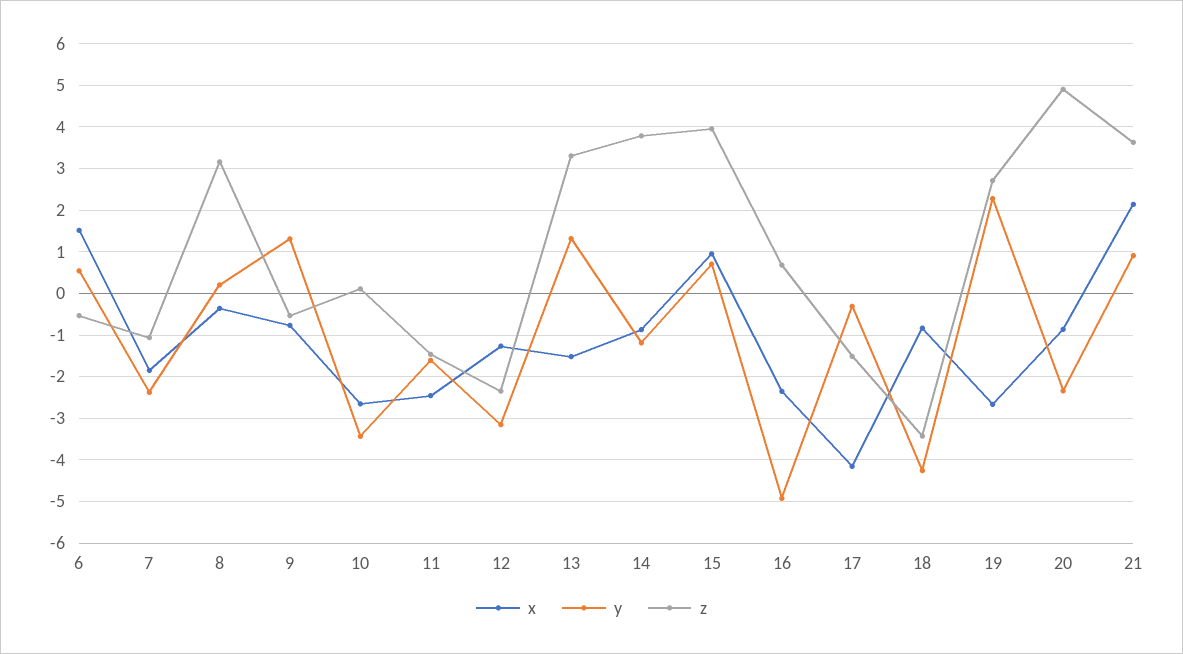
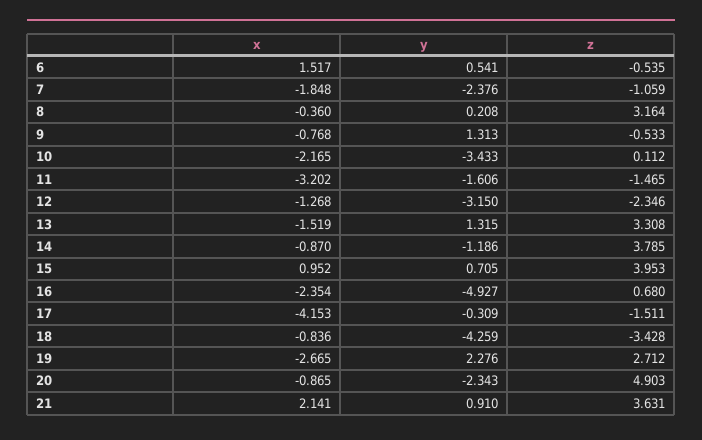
  {
    "x": {
      "6": 1.517,
      "7": -1.848,
      "8": -0.36,
      "9": -0.768,
-     "10": -2.6,
+     "10": -2.165,
-     "11": -2.4,
+     "11": -3.202,
      "12": -1.268,
      "13": -1.519,
      "14": -0.87,
      "15": 0.952,
      "16": -2.354,
      "17": -4.153,
      "18": -0.836,
      "19": -2.665,
      "20": -0.865,
      "21": 2.141
    },
    "y": {
      "6": 0.541,
      "7": -2.376,
      "8": 0.208,
      "9": 1.313,
      "10": -3.433,
      "11": -1.606,
      "12": -3.15,
      "13": 1.315,
      "14": -1.186,
      "15": 0.705,
      "16": -4.927,
      "17": -0.309,
      "18": -4.259,
      "19": 2.276,
      "20": -2.343,
      "21": 0.91
    },
    "z": {
      "6": -0.535,
      "7": -1.059,
      "8": 3.164,
      "9": -0.533,
      "10": 0.112,
      "11": -1.465,
      "12": -2.346,
      "13": 3.308,
      "14": 3.785,
      "15": 3.953,
      "16": 0.68,
      "17": -1.511,
      "18": -3.428,
      "19": 2.712,
      "20": 4.903,
      "21": 3.631
    }
  }

